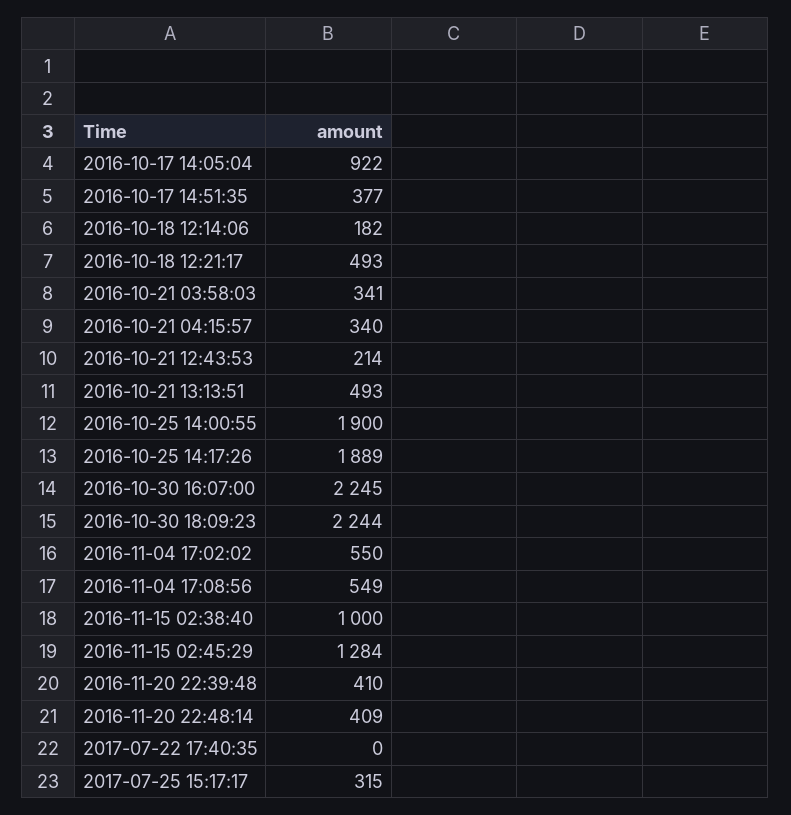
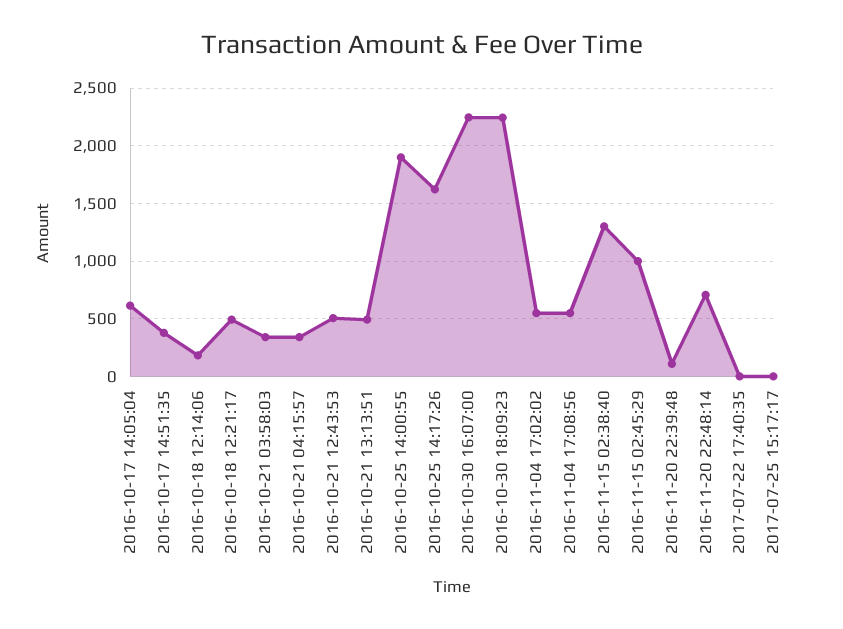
  {
-   "2016-10-17 14:05:04": 922,
+   "2016-10-17 14:05:04": 600,
    "2016-10-17 14:51:35": 377,
    "2016-10-18 12:14:06": 182,
    "2016-10-18 12:21:17": 493,
    "2016-10-21 03:58:03": 341,
    "2016-10-21 04:15:57": 340,
-   "2016-10-21 12:43:53": 214,
+   "2016-10-21 12:43:53": 500,
    "2016-10-21 13:13:51": 493,
    "2016-10-25 14:00:55": 1900,
-   "2016-10-25 14:17:26": 1889,
+   "2016-10-25 14:17:26": 1600,
    "2016-10-30 16:07:00": 2245,
    "2016-10-30 18:09:23": 2244,
    "2016-11-04 17:02:02": 550,
    "2016-11-04 17:08:56": 549,
-   "2016-11-15 02:38:40": 1000,
+   "2016-11-15 02:38:40": 1300,
-   "2016-11-15 02:45:29": 1284,
+   "2016-11-15 02:45:29": 1000,
-   "2016-11-20 22:39:48": 410,
+   "2016-11-20 22:39:48": 100,
-   "2016-11-20 22:48:14": 409,
+   "2016-11-20 22:48:14": 700,
    "2017-07-22 17:40:35": 0,
-   "2017-07-25 15:17:17": 315
+   "2017-07-25 15:17:17": 0
  }

